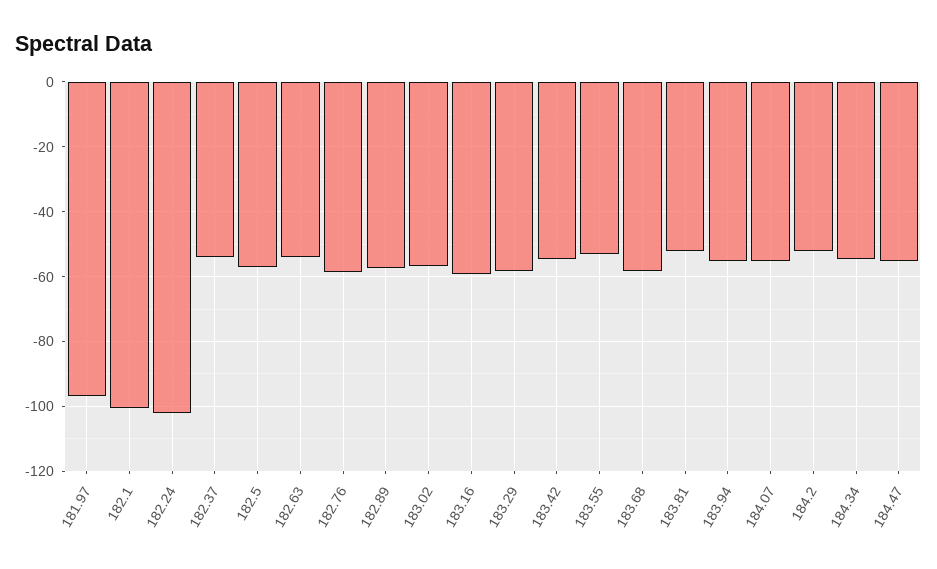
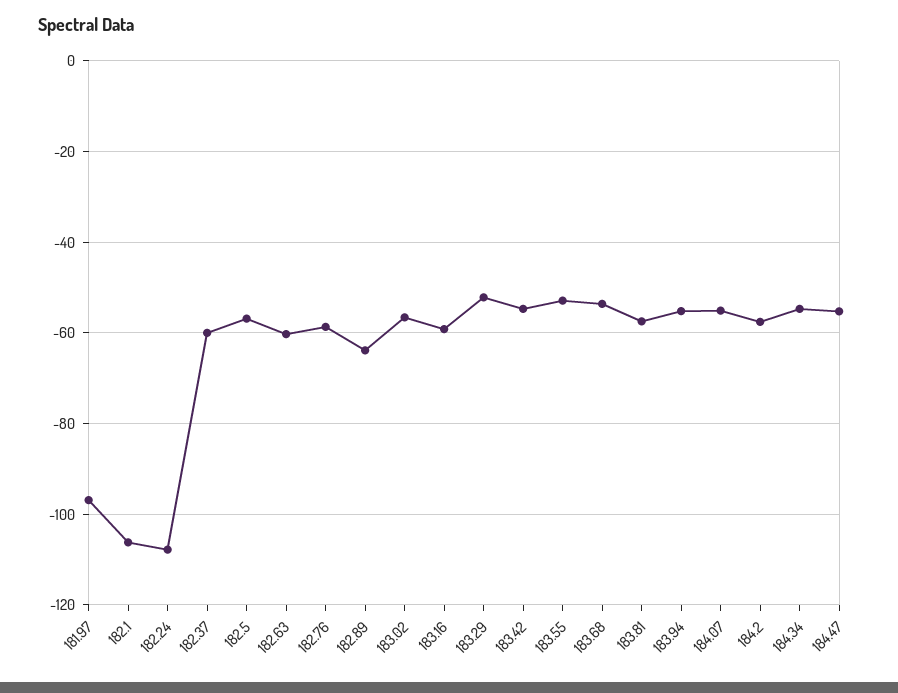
  {
    "181.97": -96,
-   "182.1": -100,
+   "182.1": -106,
-   "182.24": -102,
+   "182.24": -108,
-   "182.37": -54,
+   "182.37": -60,
    "182.5": -56,
-   "182.63": -54,
+   "182.63": -60,
    "182.76": -58,
-   "182.89": -58,
+   "182.89": -64,
    "183.02": -56,
    "183.16": -60,
-   "183.29": -58,
+   "183.29": -52,
    "183.42": -54,
    "183.55": -52,
-   "183.68": -58,
+   "183.68": -54,
-   "183.81": -52,
+   "183.81": -58,
    "183.94": -56,
    "184.07": -56,
-   "184.2": -52,
+   "184.2": -58,
    "184.34": -54,
    "184.47": -56
  }

